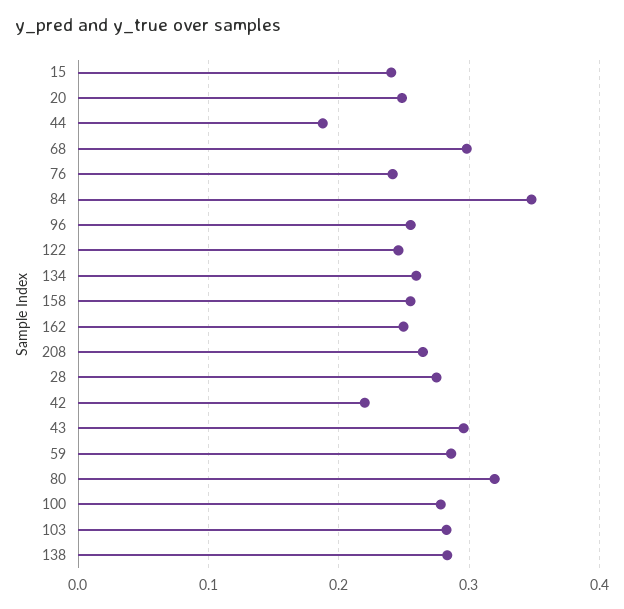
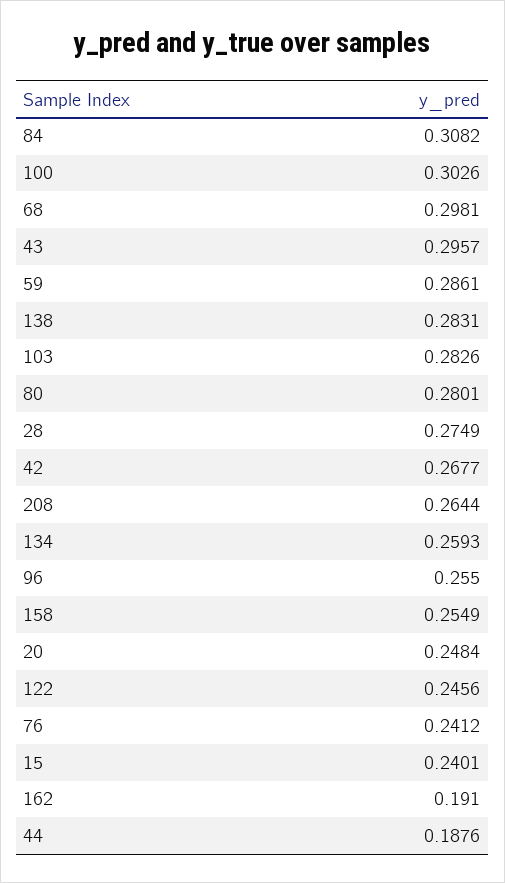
  {
    "15": 0.2401,
    "20": 0.2484,
    "44": 0.1876,
    "68": 0.2981,
    "76": 0.2412,
-   "84": 0.35,
+   "84": 0.3082,
    "96": 0.255,
    "122": 0.2456,
    "134": 0.2593,
    "158": 0.2549,
-   "162": 0.25,
+   "162": 0.191,
    "208": 0.2644,
    "28": 0.2749,
-   "42": 0.22,
+   "42": 0.2677,
    "43": 0.2957,
    "59": 0.2861,
-   "80": 0.32,
+   "80": 0.2801,
-   "100": 0.28,
+   "100": 0.3026,
    "103": 0.2826,
    "138": 0.2831
  }

